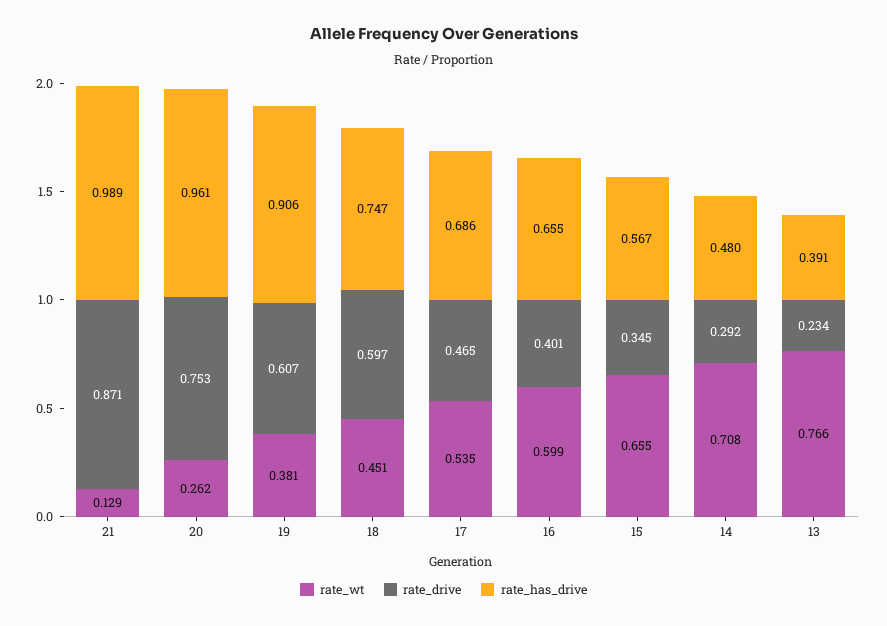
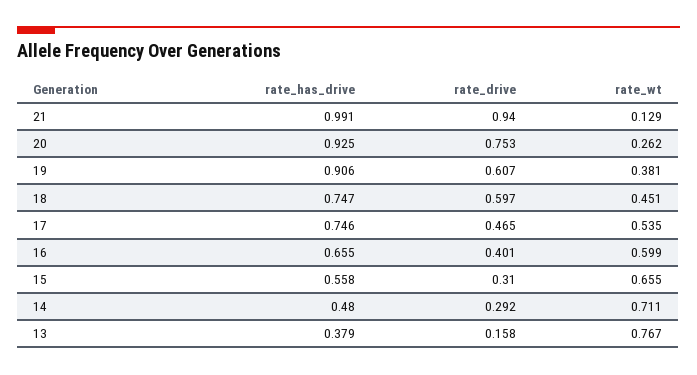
  {
    "rate_wt": {
      "21": 0.129,
      "20": 0.262,
      "19": 0.381,
      "18": 0.451,
      "17": 0.535,
      "16": 0.599,
      "15": 0.655,
-     "14": 0.708,
+     "14": 0.711,
-     "13": 0.766
+     "13": 0.767
    },
    "rate_drive": {
-     "21": 0.871,
+     "21": 0.94,
      "20": 0.753,
      "19": 0.607,
      "18": 0.597,
      "17": 0.465,
      "16": 0.401,
-     "15": 0.345,
+     "15": 0.31,
      "14": 0.292,
-     "13": 0.234
+     "13": 0.158
    },
    "rate_has_drive": {
-     "21": 0.989,
+     "21": 0.991,
-     "20": 0.961,
+     "20": 0.925,
      "19": 0.906,
      "18": 0.747,
-     "17": 0.686,
+     "17": 0.746,
      "16": 0.655,
-     "15": 0.567,
+     "15": 0.558,
      "14": 0.48,
-     "13": 0.391
+     "13": 0.379
    }
  }

